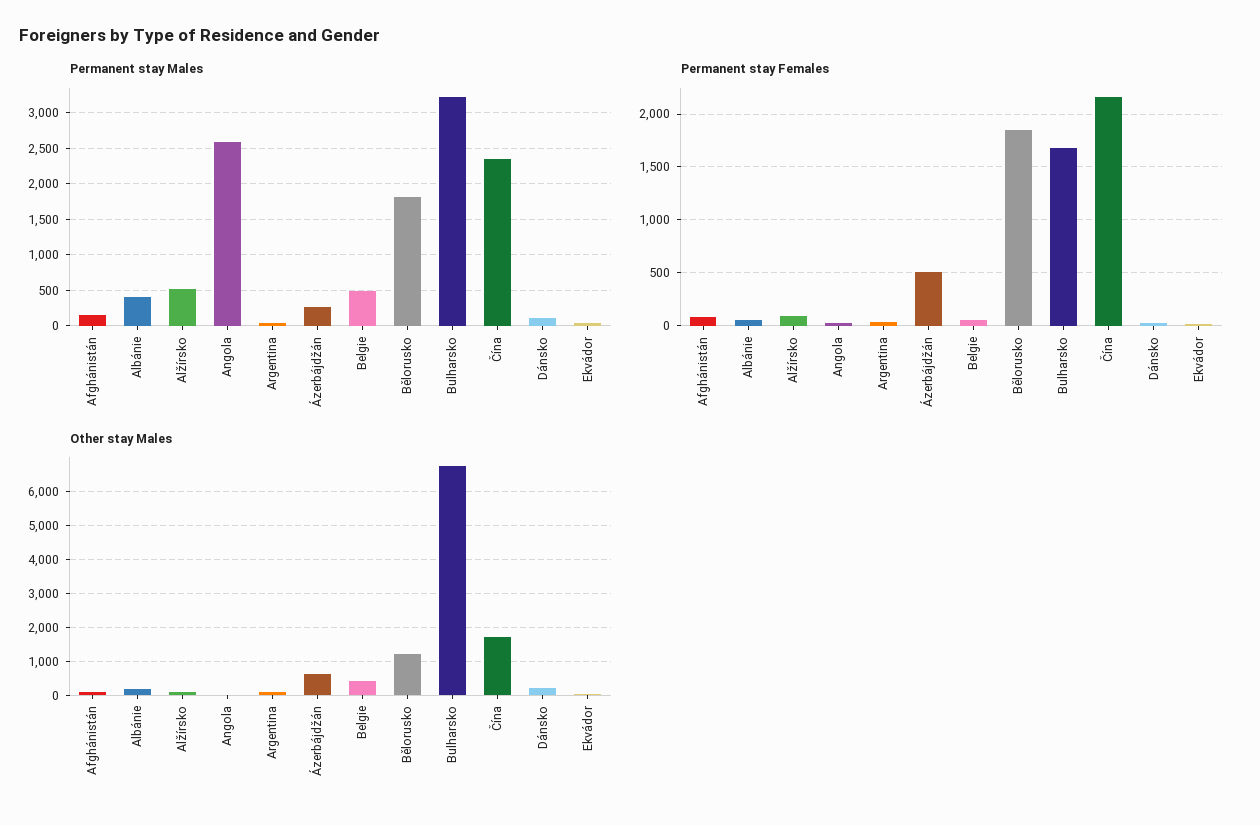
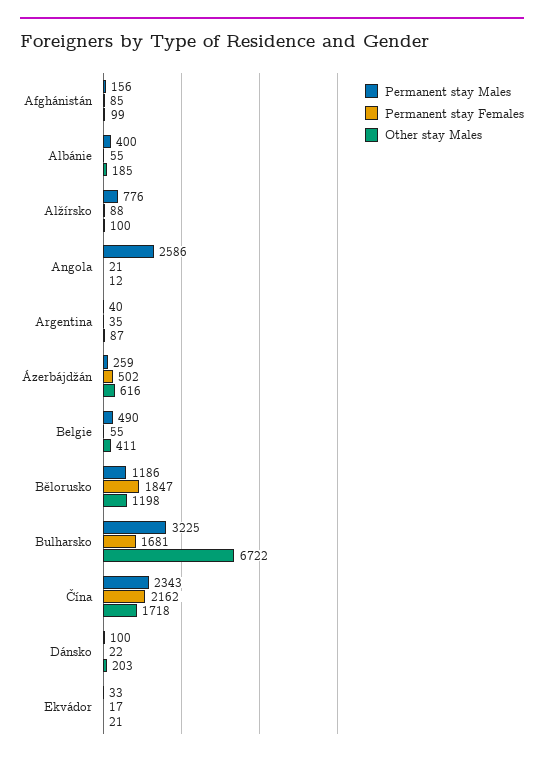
  {
    "Permanent stay Males": {
      "Afghánistán": 156,
      "Albánie": 400,
-     "Alžírsko": 500,
+     "Alžírsko": 776,
      "Angola": 2586,
      "Argentina": 40,
      "Ázerbájdžán": 259,
      "Belgie": 490,
-     "Bělorusko": 1800,
+     "Bělorusko": 1186,
      "Bulharsko": 3225,
      "Čína": 2343,
      "Dánsko": 100,
      "Ekvádor": 33
    },
    "Permanent stay Females": {
      "Afghánistán": 85,
      "Albánie": 55,
      "Alžírsko": 88,
      "Angola": 21,
      "Argentina": 35,
      "Ázerbájdžán": 502,
      "Belgie": 55,
      "Bělorusko": 1847,
      "Bulharsko": 1681,
      "Čína": 2162,
      "Dánsko": 22,
      "Ekvádor": 17
    },
    "Other stay Males": {
      "Afghánistán": 99,
      "Albánie": 185,
      "Alžírsko": 100,
      "Angola": 12,
      "Argentina": 87,
      "Ázerbájdžán": 616,
      "Belgie": 411,
      "Bělorusko": 1198,
      "Bulharsko": 6722,
      "Čína": 1718,
      "Dánsko": 203,
      "Ekvádor": 21
    }
  }

